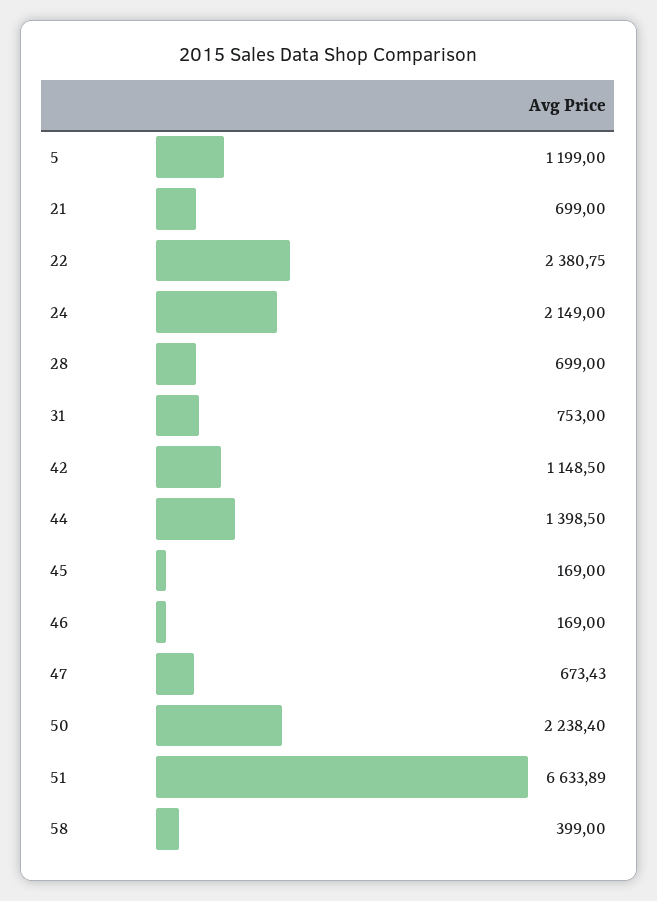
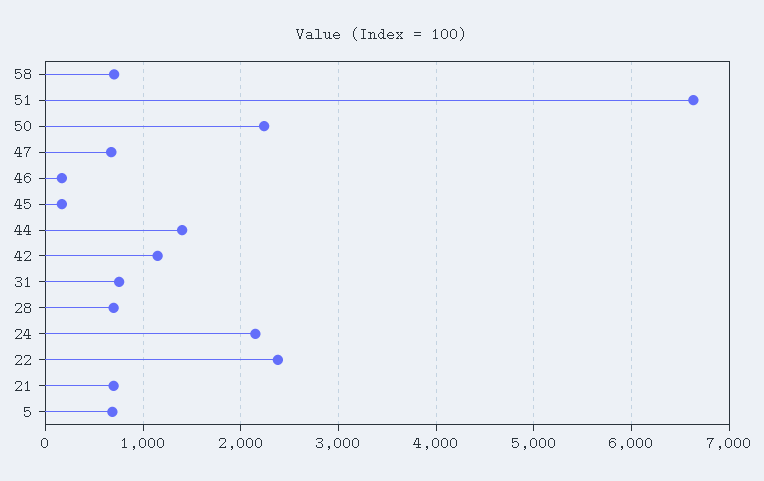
  {
-   "5": 1199,
+   "5": 700,
    "21": 699,
    "22": 2380.75,
    "24": 2149,
    "28": 699,
    "31": 753,
    "42": 1148.5,
    "44": 1398.5,
    "45": 169,
    "46": 169,
    "47": 673.43,
    "50": 2238.4,
    "51": 6633.89,
-   "58": 399
+   "58": 700
  }

